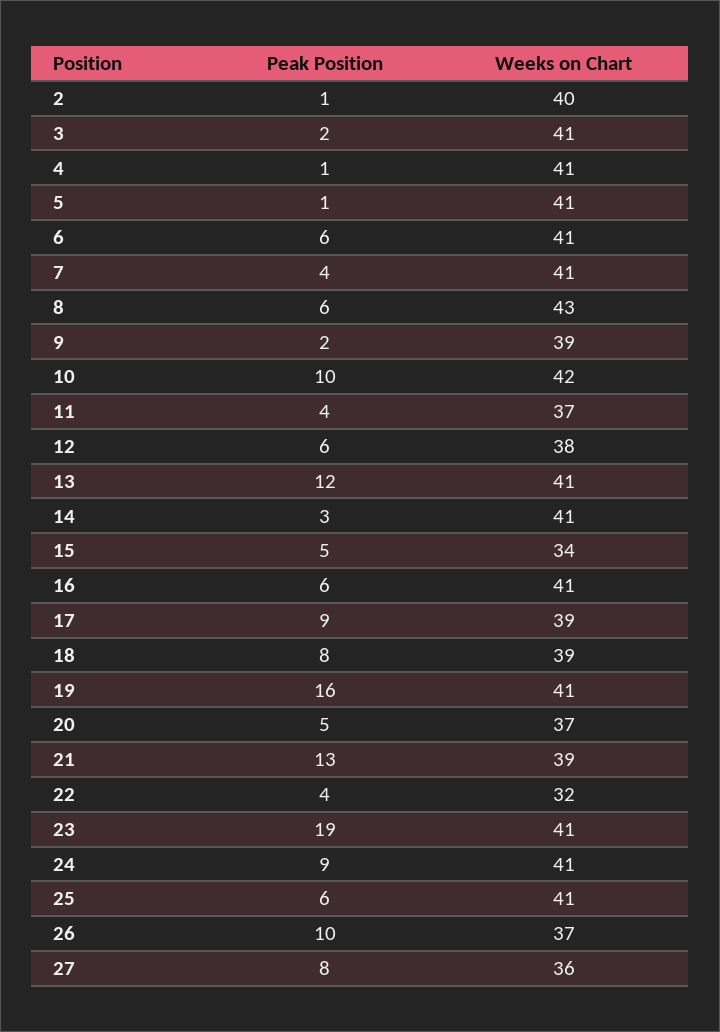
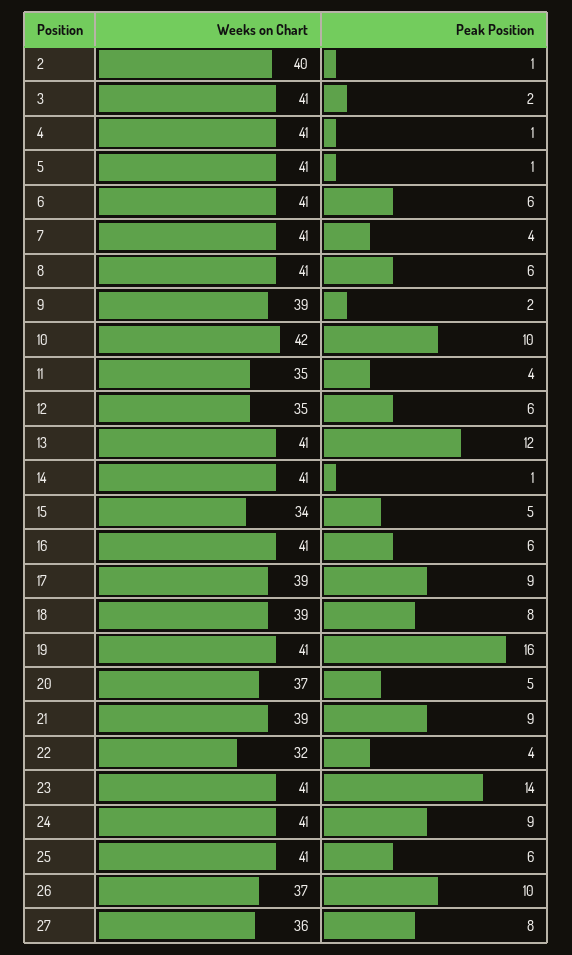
  {
    "Peak Position": {
      "2": 1,
      "3": 2,
      "4": 1,
      "5": 1,
      "6": 6,
      "7": 4,
      "8": 6,
      "9": 2,
      "10": 10,
      "11": 4,
      "12": 6,
      "13": 12,
-     "14": 3,
+     "14": 1,
      "15": 5,
      "16": 6,
      "17": 9,
      "18": 8,
      "19": 16,
      "20": 5,
-     "21": 13,
+     "21": 9,
      "22": 4,
-     "23": 19,
+     "23": 14,
      "24": 9,
      "25": 6,
      "26": 10,
      "27": 8
    },
    "Weeks on Chart": {
      "2": 40,
      "3": 41,
      "4": 41,
      "5": 41,
      "6": 41,
      "7": 41,
-     "8": 43,
+     "8": 41,
      "9": 39,
      "10": 42,
-     "11": 37,
+     "11": 35,
-     "12": 38,
+     "12": 35,
      "13": 41,
      "14": 41,
      "15": 34,
      "16": 41,
      "17": 39,
      "18": 39,
      "19": 41,
      "20": 37,
      "21": 39,
      "22": 32,
      "23": 41,
      "24": 41,
      "25": 41,
      "26": 37,
      "27": 36
    }
  }

